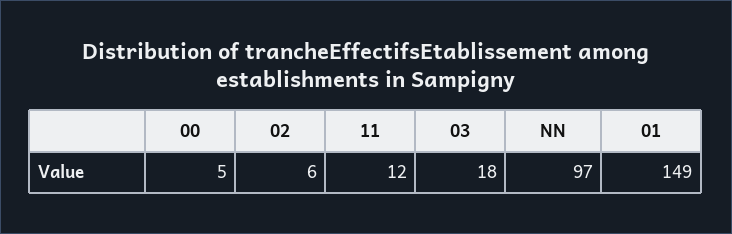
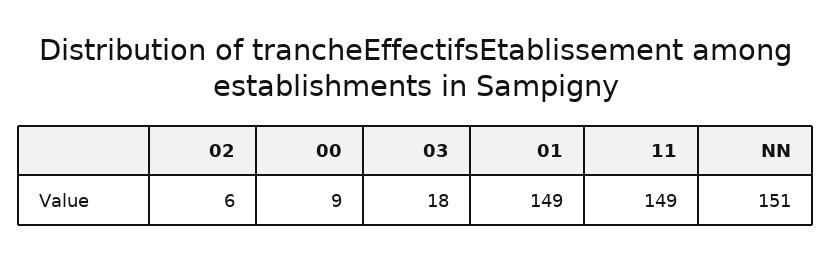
  {
-   "00": 5,
+   "00": 9,
    "02": 6,
-   "11": 12,
+   "11": 149,
    "03": 18,
-   "NN": 97,
+   "NN": 151,
    "01": 149
  }

